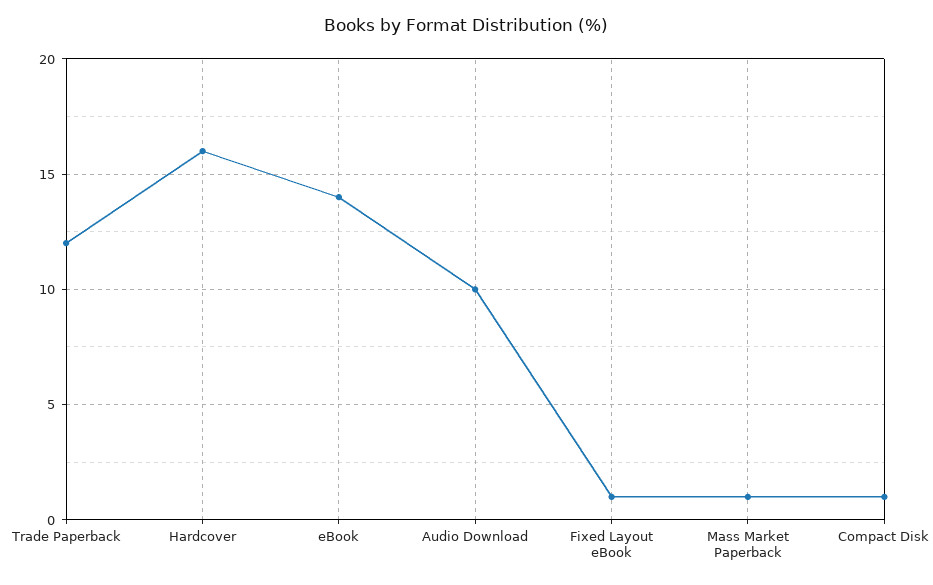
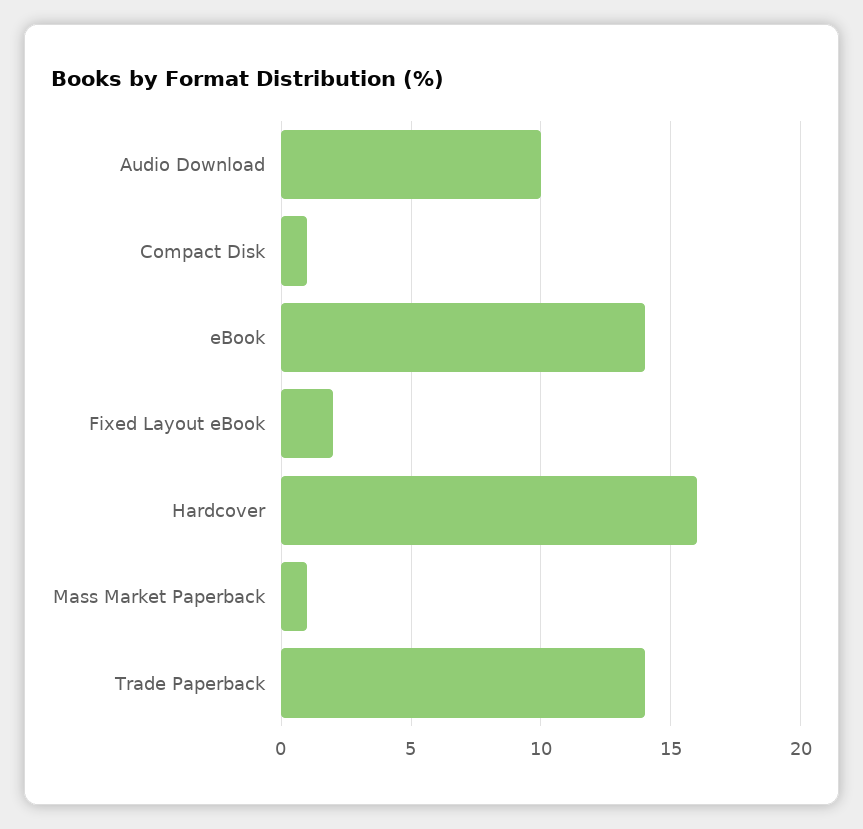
  {
-   "Trade Paperback": 12,
+   "Trade Paperback": 14,
    "Hardcover": 16,
    "eBook": 14,
    "Audio Download": 10,
-   "Fixed Layout eBook": 1,
+   "Fixed Layout eBook": 2,
    "Mass Market Paperback": 1,
    "Compact Disk": 1
  }

